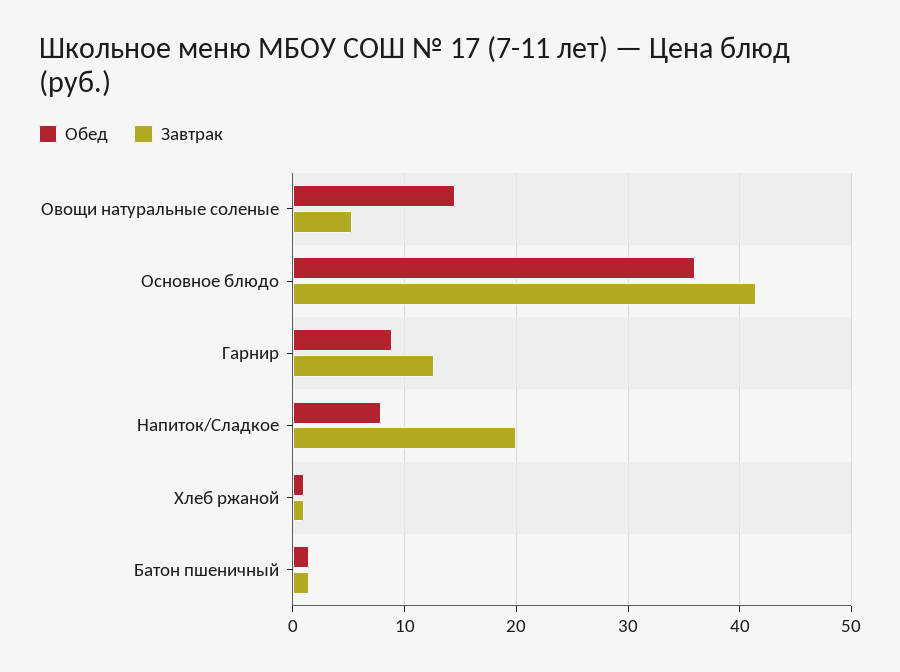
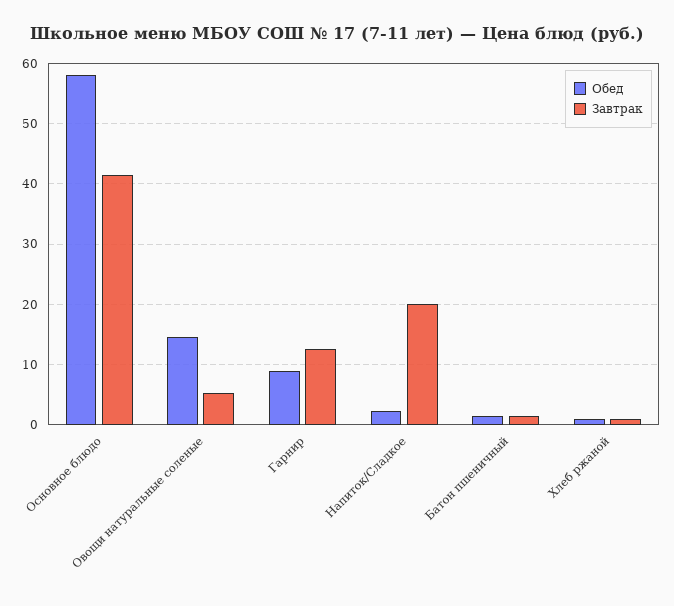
  {
    "Обед": {
      "Овощи натуральные соленые": 15,
-     "Основное блюдо": 36,
+     "Основное блюдо": 58,
      "Гарнир": 9,
-     "Напиток/Сладкое": 8,
+     "Напиток/Сладкое": 2,
      "Хлеб ржаной": 1,
      "Батон пшеничный": 1
    },
    "Завтрак": {
      "Овощи натуральные соленые": 5,
      "Основное блюдо": 41,
      "Гарнир": 13,
      "Напиток/Сладкое": 20,
      "Хлеб ржаной": 1,
      "Батон пшеничный": 1
    }
  }

